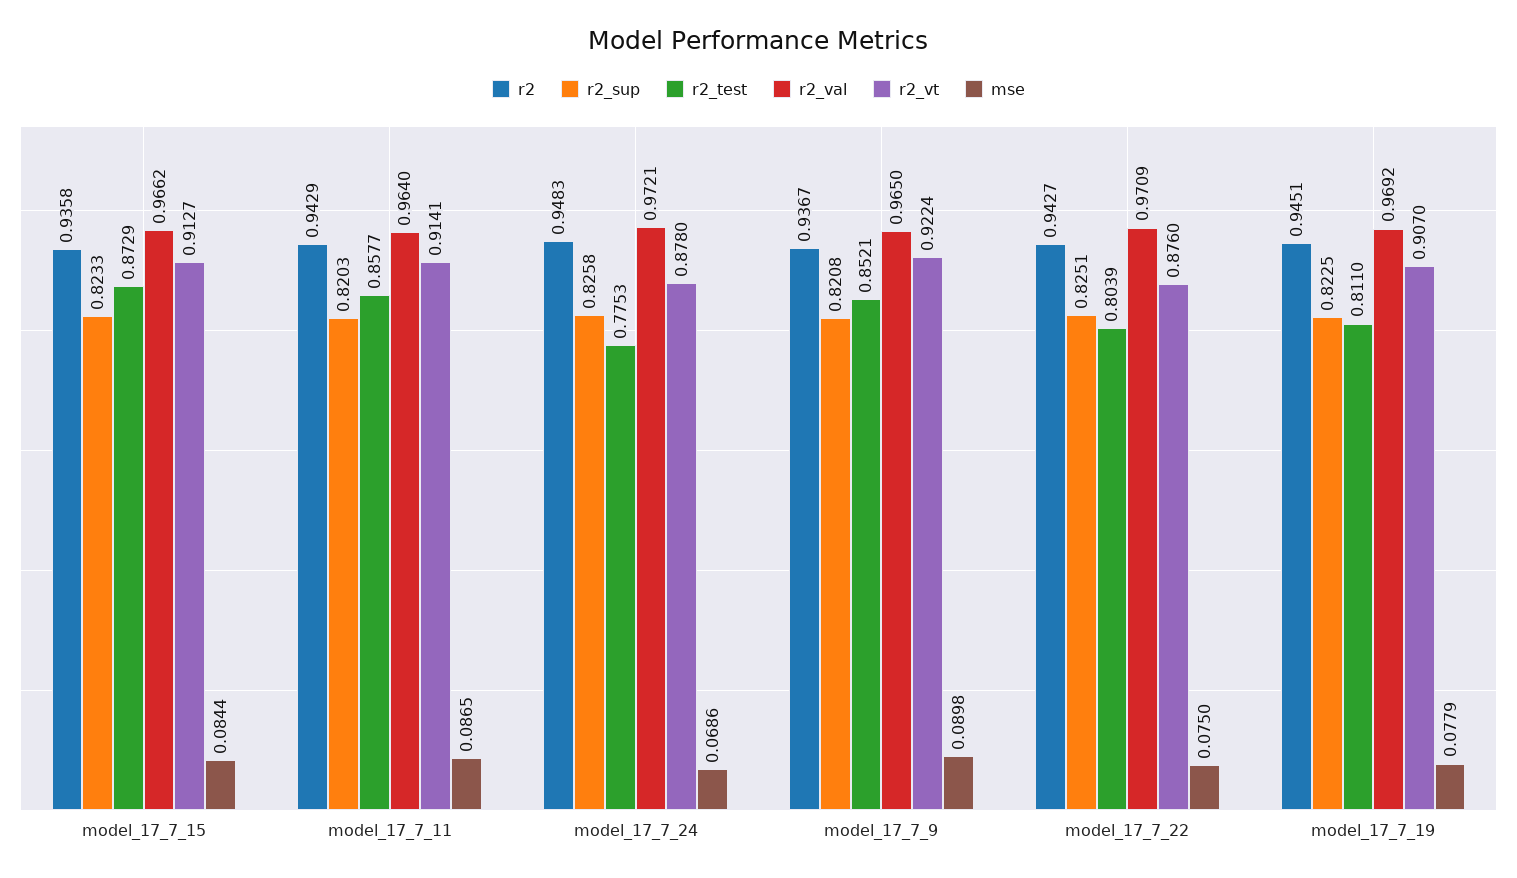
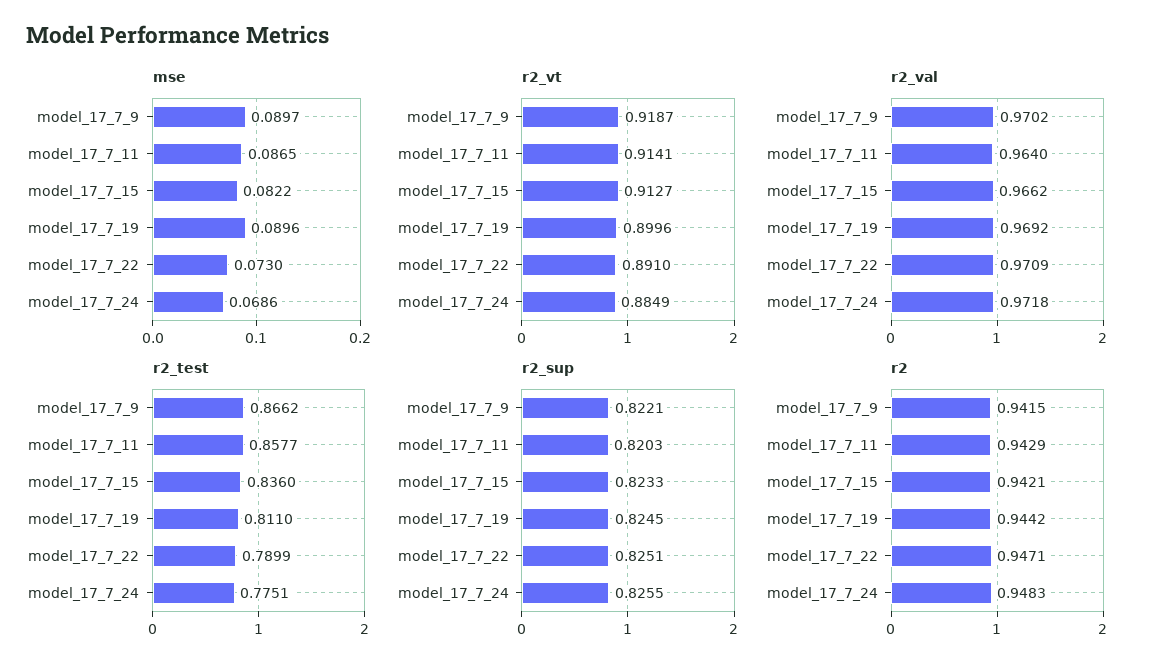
  {
    "r2": {
-     "model_17_7_15": 0.9358,
+     "model_17_7_15": 0.9421,
      "model_17_7_11": 0.9429,
      "model_17_7_24": 0.9483,
-     "model_17_7_9": 0.9367,
+     "model_17_7_9": 0.9415,
-     "model_17_7_22": 0.9427,
+     "model_17_7_22": 0.9471,
-     "model_17_7_19": 0.9451
+     "model_17_7_19": 0.9442
    },
    "r2_sup": {
      "model_17_7_15": 0.8233,
      "model_17_7_11": 0.8203,
-     "model_17_7_24": 0.8258,
+     "model_17_7_24": 0.8255,
-     "model_17_7_9": 0.8208,
+     "model_17_7_9": 0.8221,
      "model_17_7_22": 0.8251,
-     "model_17_7_19": 0.8225
+     "model_17_7_19": 0.8245
    },
    "r2_test": {
-     "model_17_7_15": 0.8729,
+     "model_17_7_15": 0.836,
      "model_17_7_11": 0.8577,
-     "model_17_7_24": 0.7753,
+     "model_17_7_24": 0.7751,
-     "model_17_7_9": 0.8521,
+     "model_17_7_9": 0.8662,
-     "model_17_7_22": 0.8039,
+     "model_17_7_22": 0.7899,
      "model_17_7_19": 0.811
    },
    "r2_val": {
      "model_17_7_15": 0.9662,
      "model_17_7_11": 0.964,
-     "model_17_7_24": 0.9721,
+     "model_17_7_24": 0.9718,
-     "model_17_7_9": 0.965,
+     "model_17_7_9": 0.9702,
      "model_17_7_22": 0.9709,
      "model_17_7_19": 0.9692
    },
    "r2_vt": {
      "model_17_7_15": 0.9127,
      "model_17_7_11": 0.9141,
-     "model_17_7_24": 0.878,
+     "model_17_7_24": 0.8849,
-     "model_17_7_9": 0.9224,
+     "model_17_7_9": 0.9187,
-     "model_17_7_22": 0.876,
+     "model_17_7_22": 0.891,
-     "model_17_7_19": 0.907
+     "model_17_7_19": 0.8996
    },
    "mse": {
-     "model_17_7_15": 0.0844,
+     "model_17_7_15": 0.0822,
      "model_17_7_11": 0.0865,
      "model_17_7_24": 0.0686,
-     "model_17_7_9": 0.0898,
+     "model_17_7_9": 0.0897,
-     "model_17_7_22": 0.075,
+     "model_17_7_22": 0.073,
-     "model_17_7_19": 0.0779
+     "model_17_7_19": 0.0896
    }
  }

